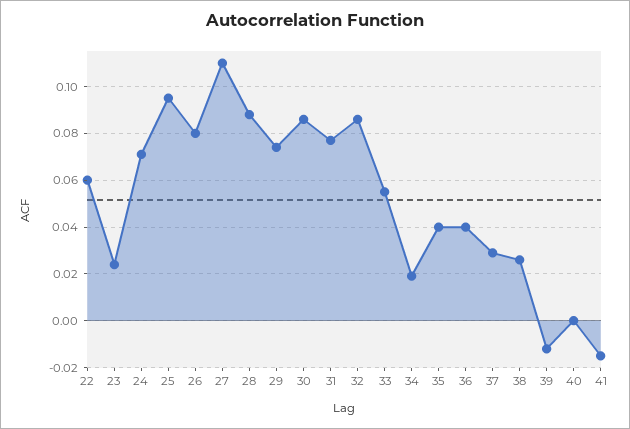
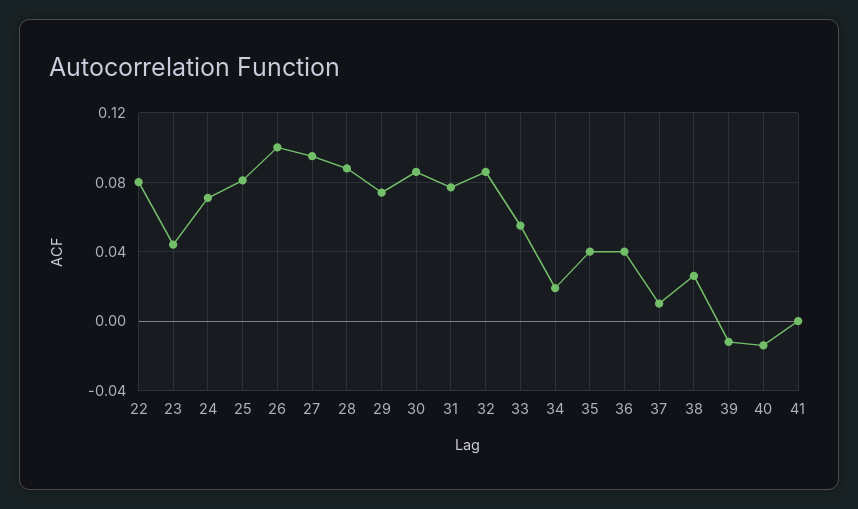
  {
-   "22": 0.06,
+   "22": 0.08,
-   "23": 0.025,
+   "23": 0.045,
    "24": 0.07,
-   "25": 0.095,
+   "25": 0.08,
-   "26": 0.08,
+   "26": 0.1,
-   "27": 0.11,
+   "27": 0.095,
    "28": 0.09,
    "29": 0.075,
    "30": 0.085,
    "31": 0.075,
    "32": 0.085,
    "33": 0.055,
    "34": 0.02,
    "35": 0.04,
    "36": 0.04,
-   "37": 0.03,
+   "37": 0.01,
    "38": 0.025,
    "39": -0.01,
-   "40": 0,
+   "40": -0.015,
-   "41": -0.015
+   "41": 0
  }

